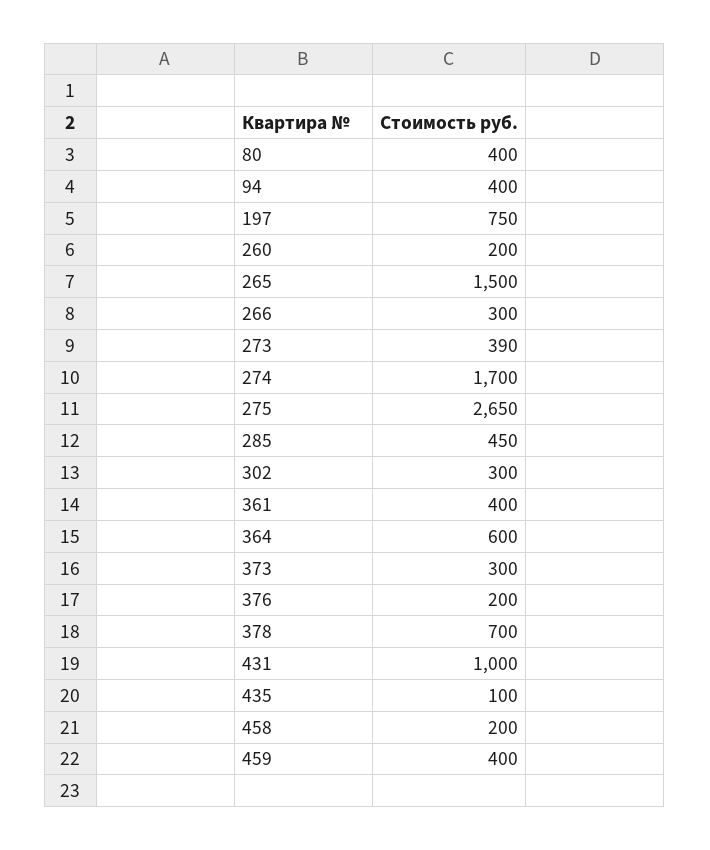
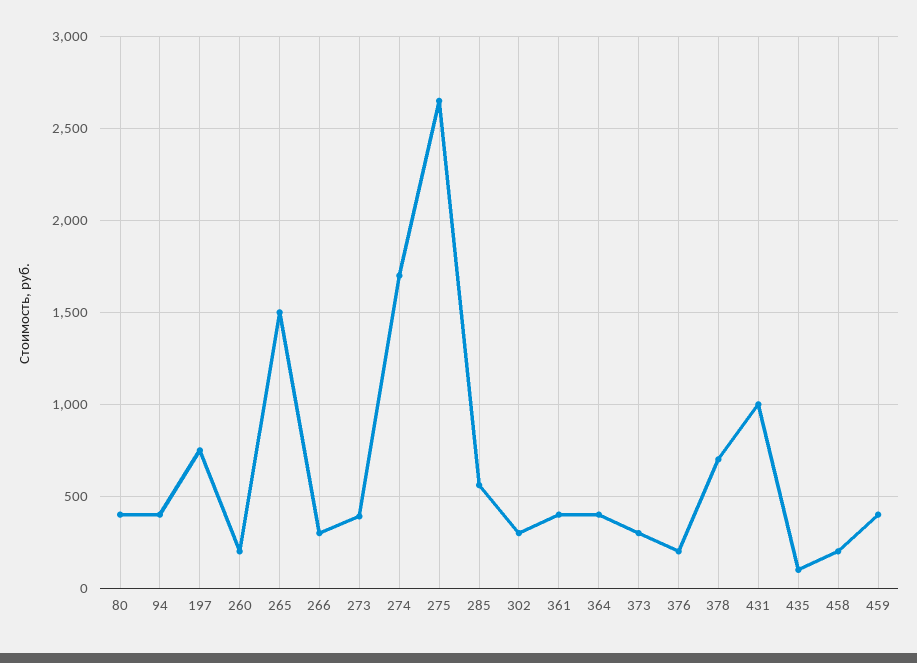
  {
    "80": 400,
    "94": 400,
    "197": 750,
    "260": 200,
    "265": 1500,
    "266": 300,
    "273": 390,
    "274": 1700,
    "275": 2650,
-   "285": 450,
+   "285": 550,
    "302": 300,
    "361": 400,
-   "364": 600,
+   "364": 400,
    "373": 300,
    "376": 200,
    "378": 700,
    "431": 1000,
    "435": 100,
    "458": 200,
    "459": 400
  }

